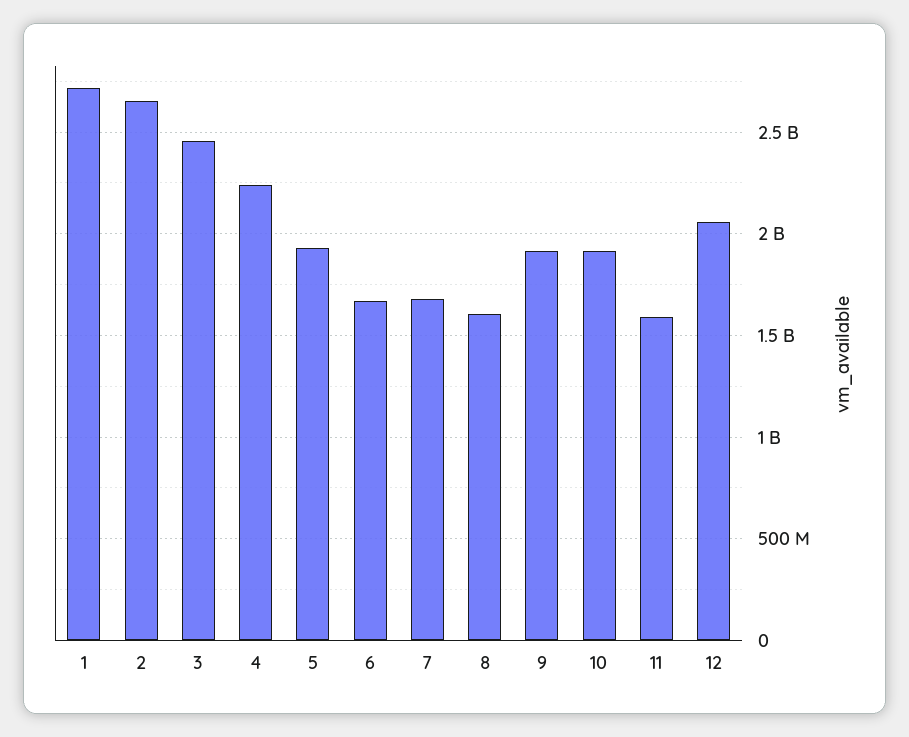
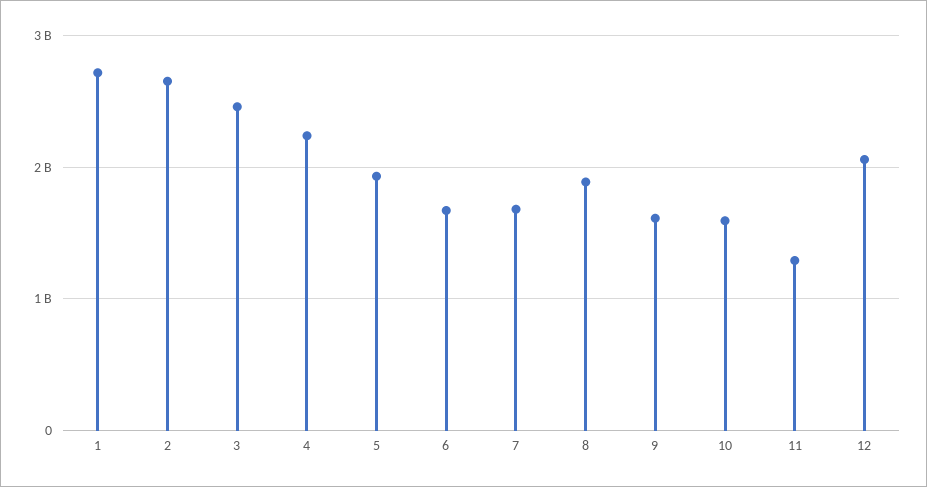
  {
    "1": 2700000000,
    "2": 2650000000,
    "3": 2450000000,
    "4": 2250000000,
    "5": 1950000000,
    "6": 1650000000,
    "7": 1700000000,
-   "8": 1600000000,
+   "8": 1900000000,
-   "9": 1900000000,
+   "9": 1600000000,
-   "10": 1900000000,
+   "10": 1600000000,
-   "11": 1600000000,
+   "11": 1300000000,
    "12": 2050000000
  }

